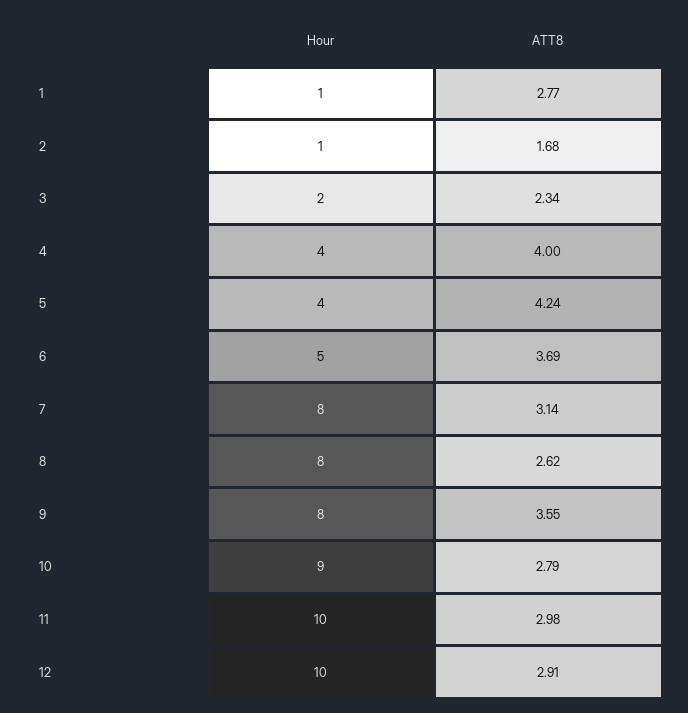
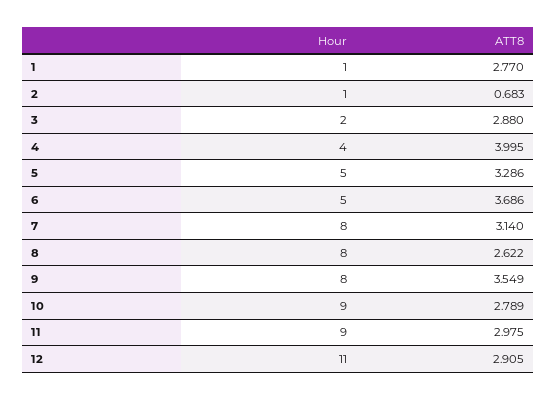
  {
    "Hour": {
      "1": 1,
      "2": 1,
      "3": 2,
      "4": 4,
-     "5": 4,
+     "5": 5,
      "6": 5,
      "7": 8,
      "8": 8,
      "9": 8,
      "10": 9,
-     "11": 10,
+     "11": 9,
-     "12": 10
+     "12": 11
    },
    "ATT8": {
      "1": 2.77,
-     "2": 1.68,
+     "2": 0.683,
-     "3": 2.34,
+     "3": 2.88,
      "4": 3.995,
-     "5": 4.24,
+     "5": 3.286,
      "6": 3.686,
      "7": 3.14,
      "8": 2.622,
      "9": 3.549,
      "10": 2.789,
      "11": 2.975,
      "12": 2.905
    }
  }

